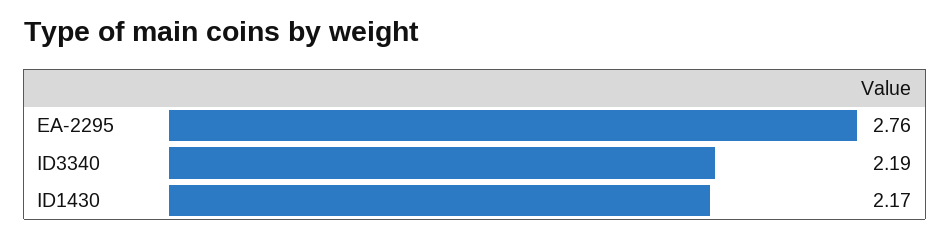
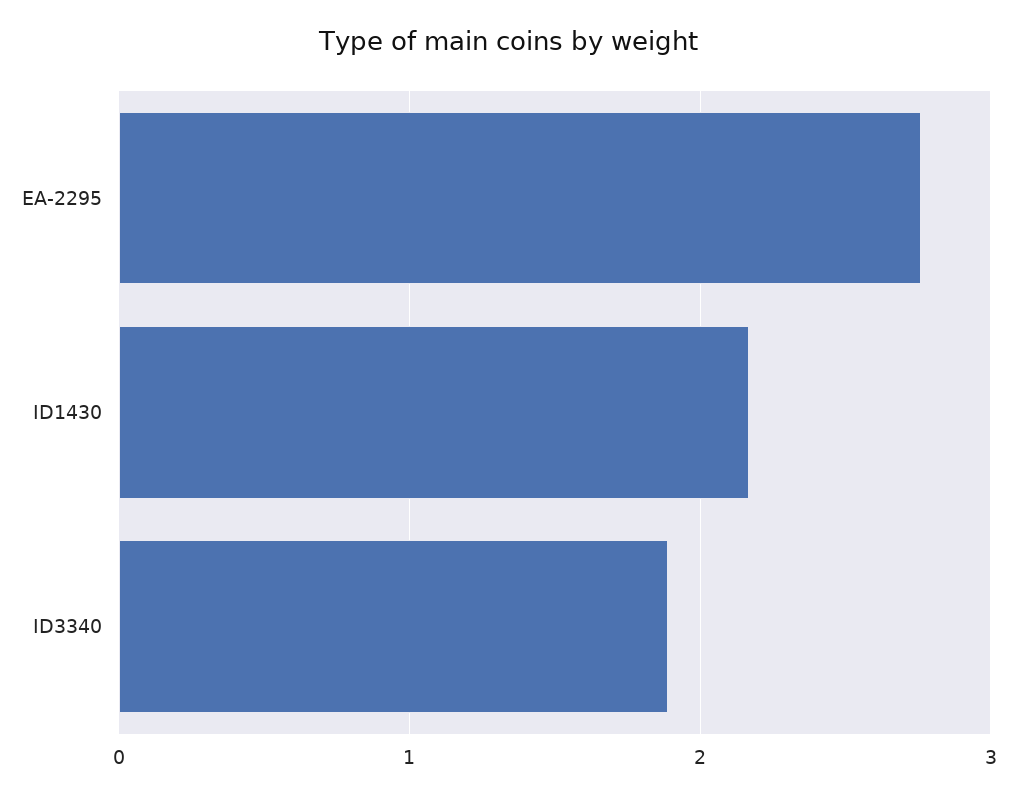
  {
    "EA-2295": 2.76,
-   "ID3340": 2.19,
+   "ID3340": 1.9,
    "ID1430": 2.17
  }

